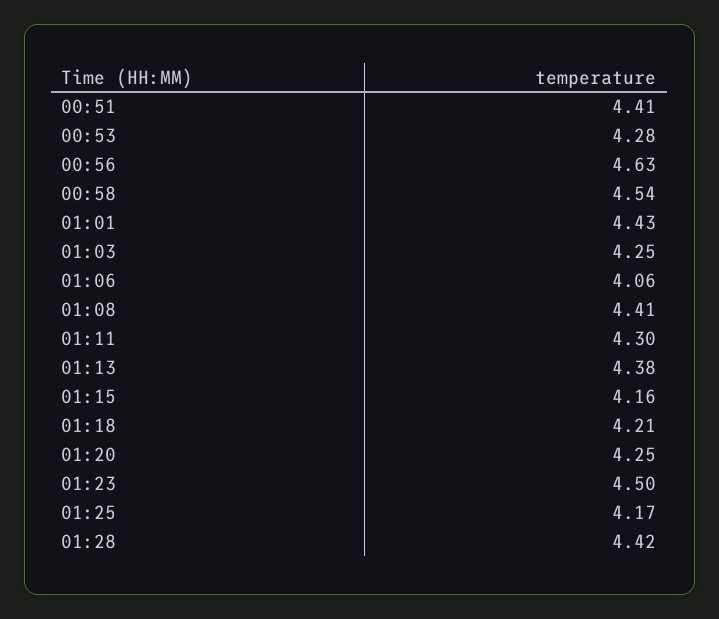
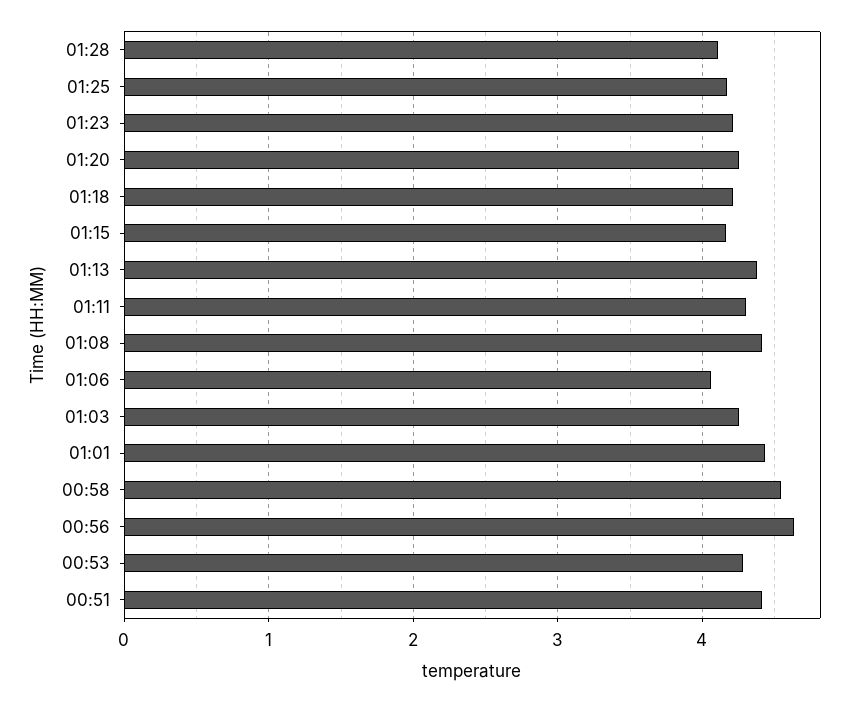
  {
    "00:51": 4.41,
    "00:53": 4.28,
    "00:56": 4.63,
    "00:58": 4.54,
    "01:01": 4.43,
    "01:03": 4.25,
    "01:06": 4.06,
    "01:08": 4.41,
    "01:11": 4.3,
    "01:13": 4.38,
    "01:15": 4.16,
    "01:18": 4.21,
    "01:20": 4.25,
-   "01:23": 4.5,
+   "01:23": 4.2,
    "01:25": 4.17,
-   "01:28": 4.42
+   "01:28": 4.1
  }

